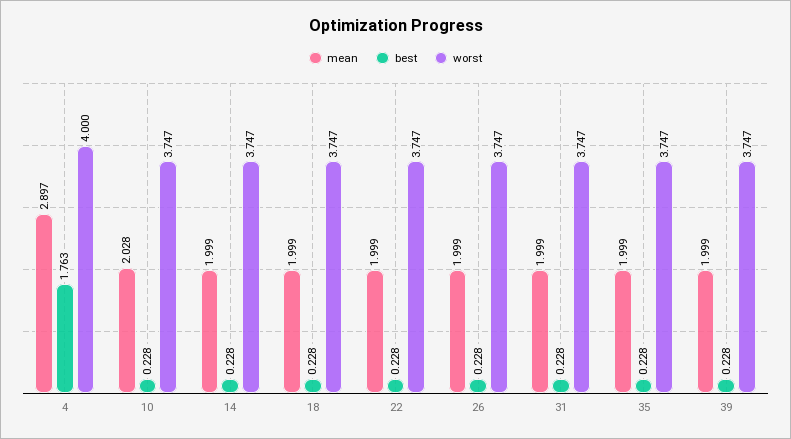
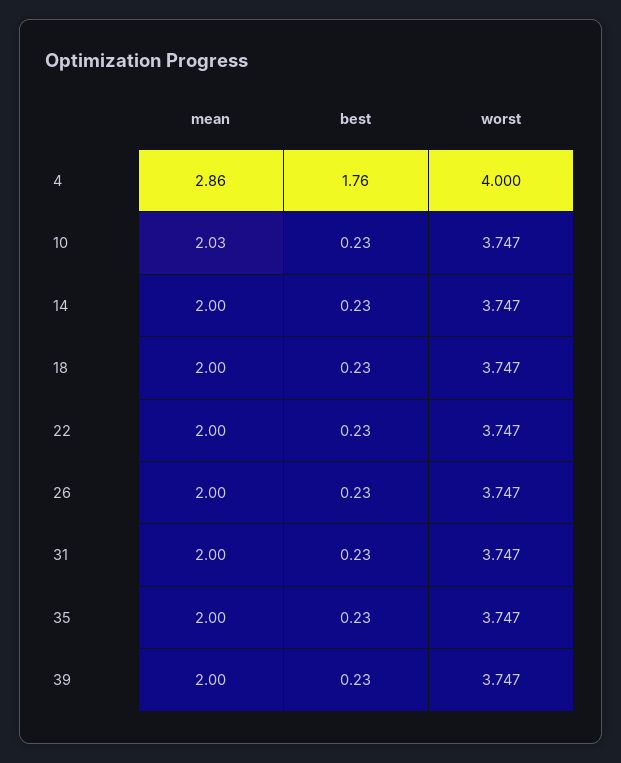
  {
    "mean": {
-     "4": 2.897,
+     "4": 2.86,
      "10": 2.028,
      "14": 1.999,
      "18": 1.999,
      "22": 1.999,
      "26": 1.999,
      "31": 1.999,
      "35": 1.999,
      "39": 1.999
    },
    "best": {
      "4": 1.763,
      "10": 0.228,
      "14": 0.228,
      "18": 0.228,
      "22": 0.228,
      "26": 0.228,
      "31": 0.228,
      "35": 0.228,
      "39": 0.228
    },
    "worst": {
      "4": 4,
      "10": 3.747,
      "14": 3.747,
      "18": 3.747,
      "22": 3.747,
      "26": 3.747,
      "31": 3.747,
      "35": 3.747,
      "39": 3.747
    }
  }

